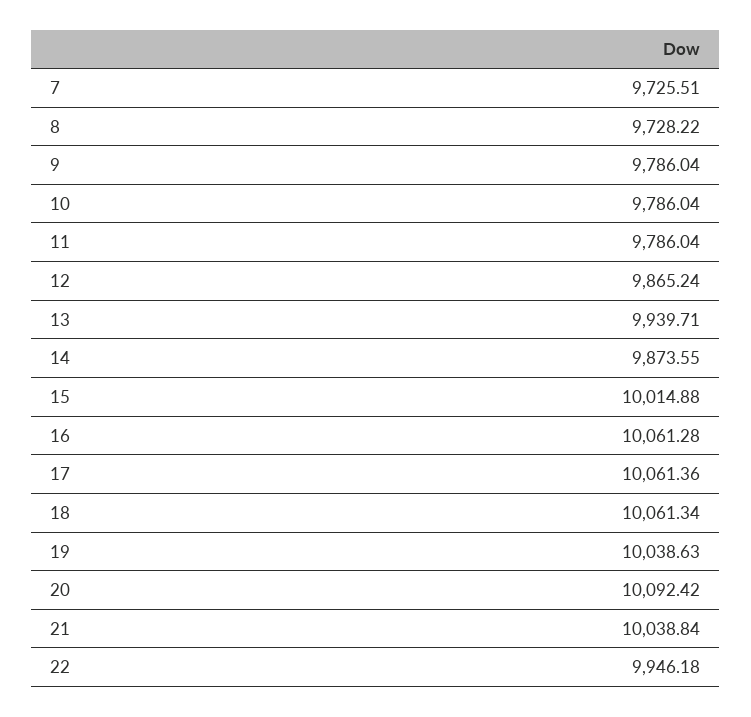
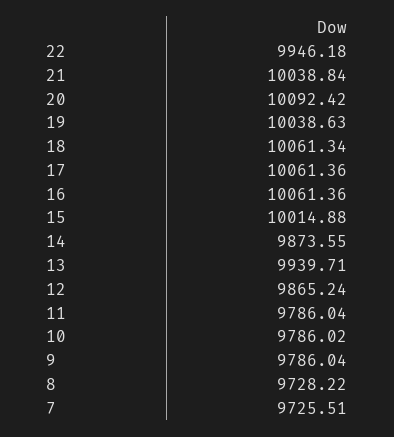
  {
    "7": 9725.51,
    "8": 9728.22,
    "9": 9786.04,
-   "10": 9786.04,
+   "10": 9786.02,
    "11": 9786.04,
    "12": 9865.24,
    "13": 9939.71,
    "14": 9873.55,
    "15": 10014.88,
-   "16": 10061.28,
+   "16": 10061.36,
    "17": 10061.36,
    "18": 10061.34,
    "19": 10038.63,
    "20": 10092.42,
    "21": 10038.84,
    "22": 9946.18
  }

